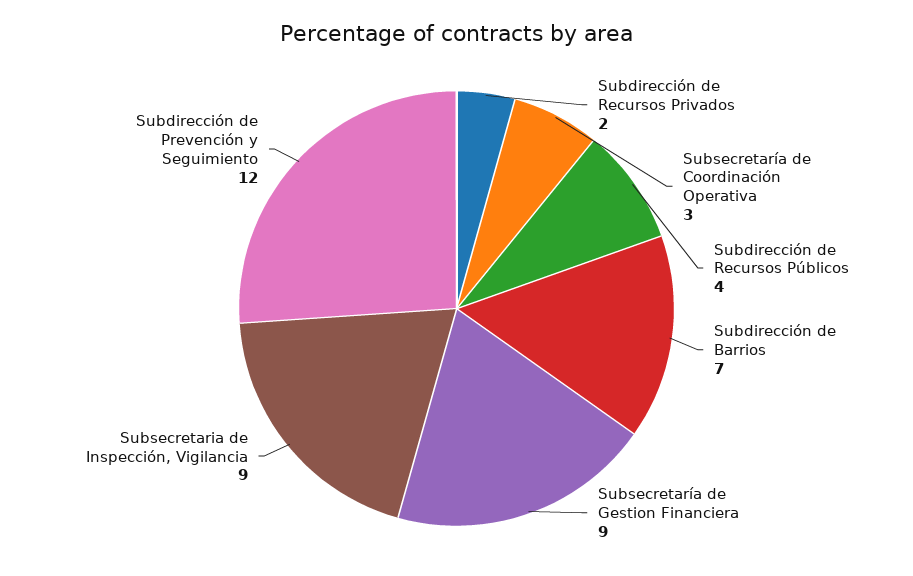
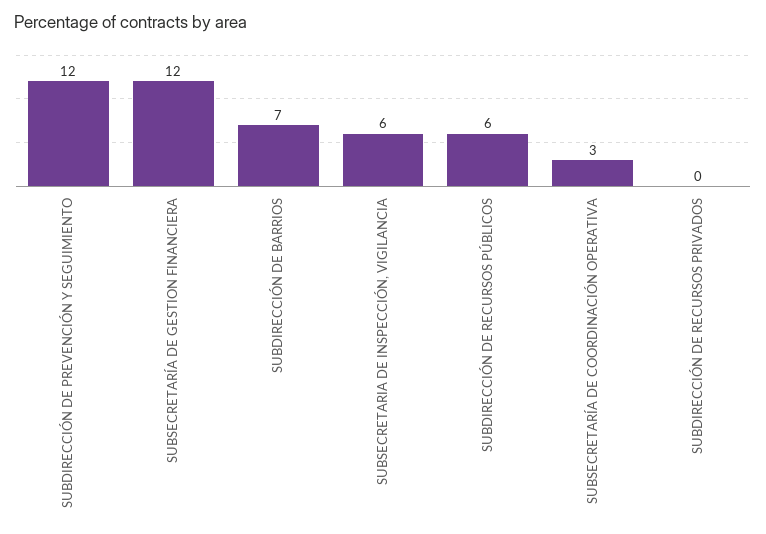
  {
-   "Subdirección de Recursos Privados": 2,
+   "Subdirección de Recursos Privados": 0,
    "Subsecretaría de Coordinación Operativa": 3,
-   "Subdirección de Recursos Públicos": 4,
+   "Subdirección de Recursos Públicos": 6,
    "Subdirección de Barrios": 7,
-   "Subsecretaría de Gestion Financiera": 9,
+   "Subsecretaría de Gestion Financiera": 12,
-   "Subsecretaria de Inspección, Vigilancia": 9,
+   "Subsecretaria de Inspección, Vigilancia": 6,
    "Subdirección de Prevención y Seguimiento": 12
  }

